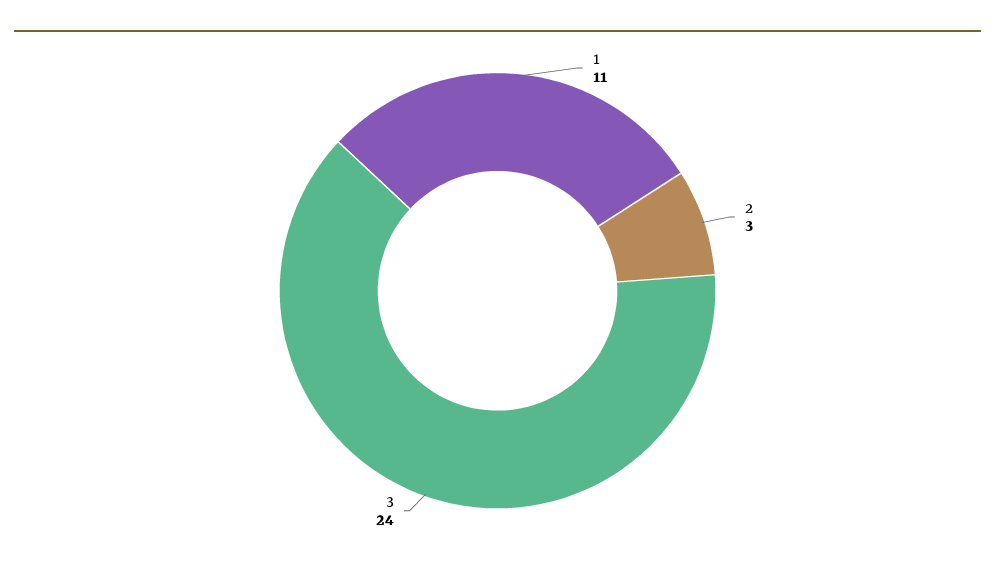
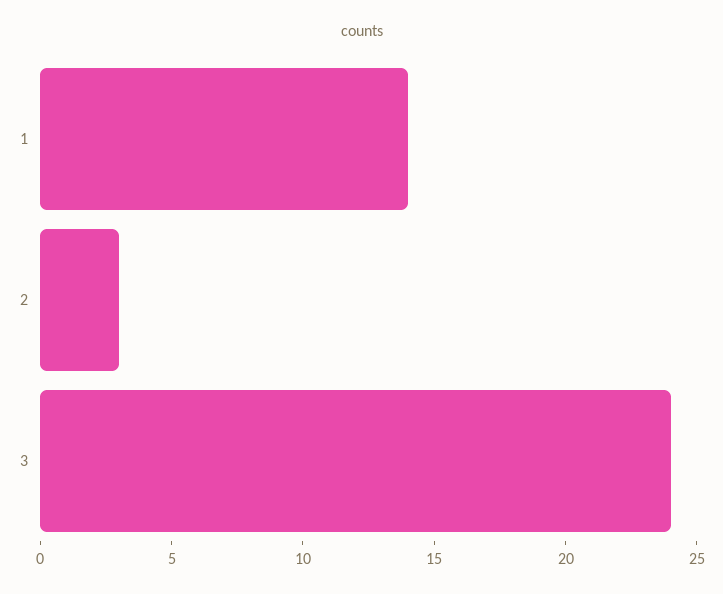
  {
-   "1": 11,
+   "1": 14,
    "2": 3,
    "3": 24
  }

